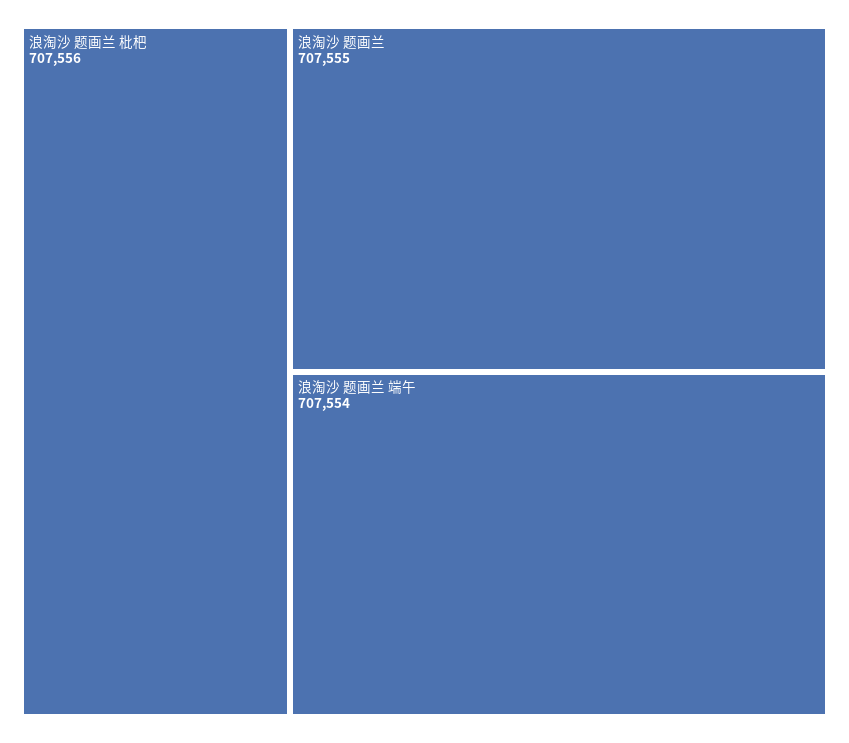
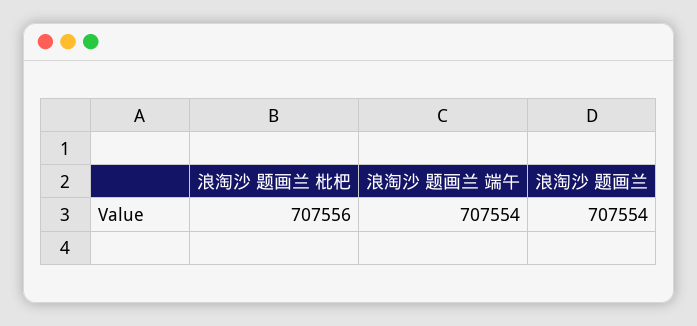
  {
    "浪淘沙 题画兰 枇杷": 707556,
-   "浪淘沙 题画兰": 707555,
+   "浪淘沙 题画兰": 707554,
    "浪淘沙 题画兰 端午": 707554
  }

